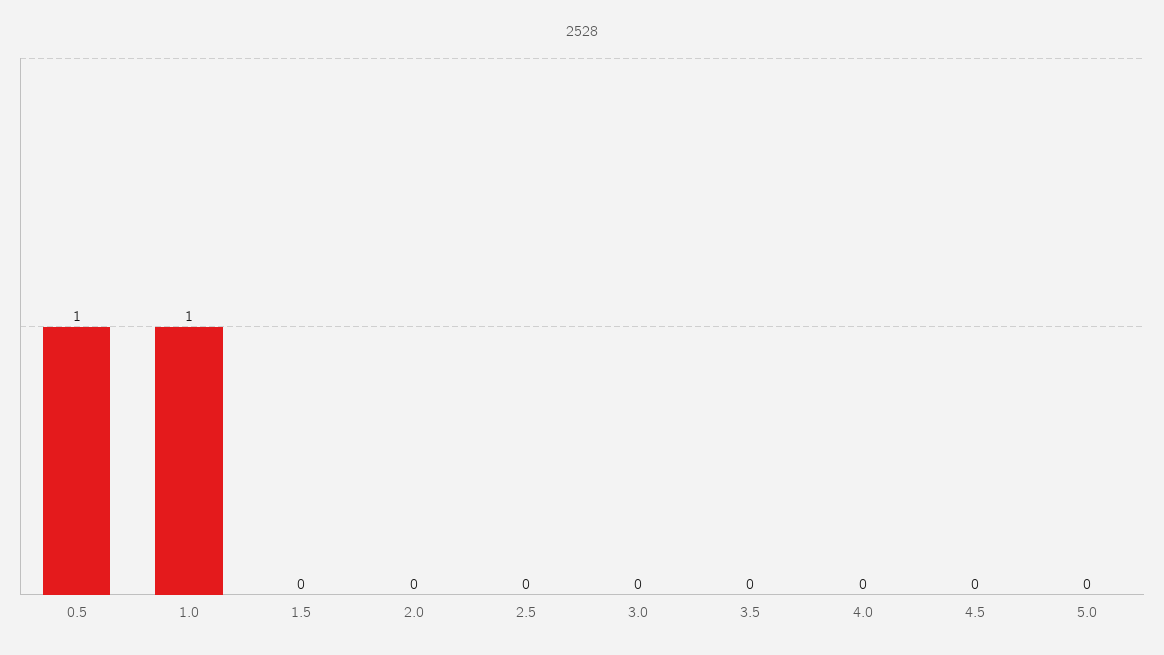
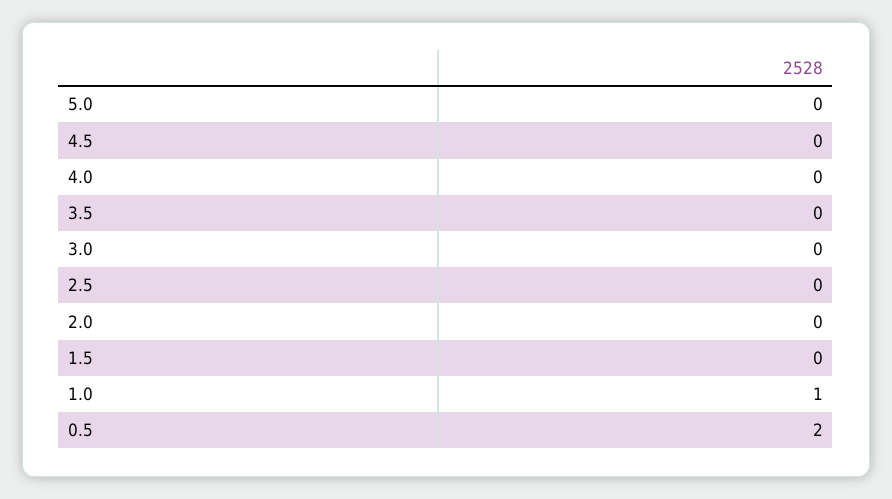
  {
-   "0.5": 1,
+   "0.5": 2,
    "1.0": 1,
    "1.5": 0,
    "2.0": 0,
    "2.5": 0,
    "3.0": 0,
    "3.5": 0,
    "4.0": 0,
    "4.5": 0,
    "5.0": 0
  }

